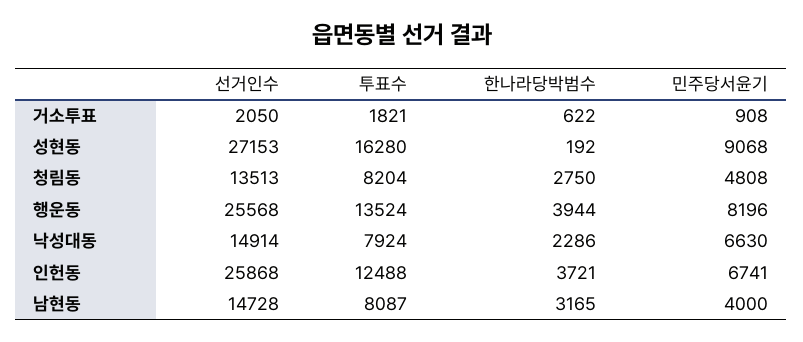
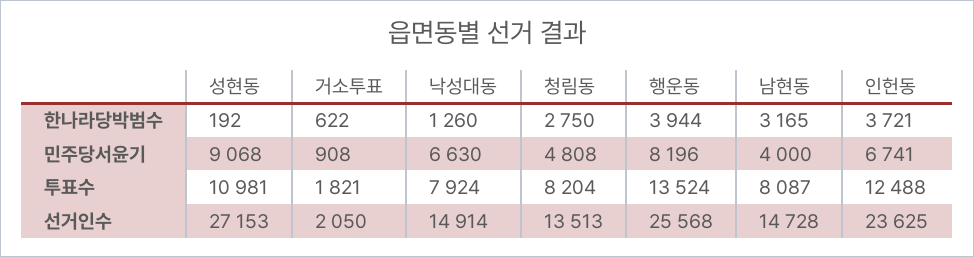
  {
    "선거인수": {
      "거소투표": 2050,
      "성현동": 27153,
      "청림동": 13513,
      "행운동": 25568,
      "낙성대동": 14914,
-     "인헌동": 25868,
+     "인헌동": 23625,
      "남현동": 14728
    },
    "투표수": {
      "거소투표": 1821,
-     "성현동": 16280,
+     "성현동": 10981,
      "청림동": 8204,
      "행운동": 13524,
      "낙성대동": 7924,
      "인헌동": 12488,
      "남현동": 8087
    },
    "한나라당박범수": {
      "거소투표": 622,
      "성현동": 192,
      "청림동": 2750,
      "행운동": 3944,
-     "낙성대동": 2286,
+     "낙성대동": 1260,
      "인헌동": 3721,
      "남현동": 3165
    },
    "민주당서윤기": {
      "거소투표": 908,
      "성현동": 9068,
      "청림동": 4808,
      "행운동": 8196,
      "낙성대동": 6630,
      "인헌동": 6741,
      "남현동": 4000
    }
  }

